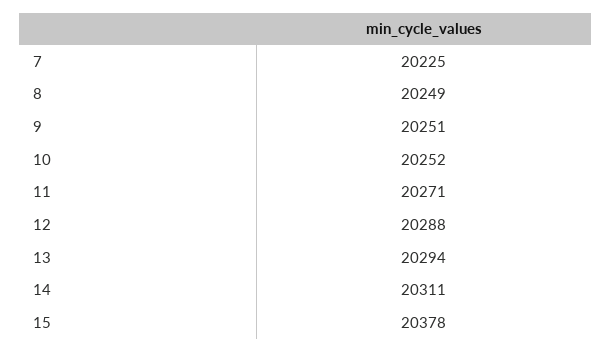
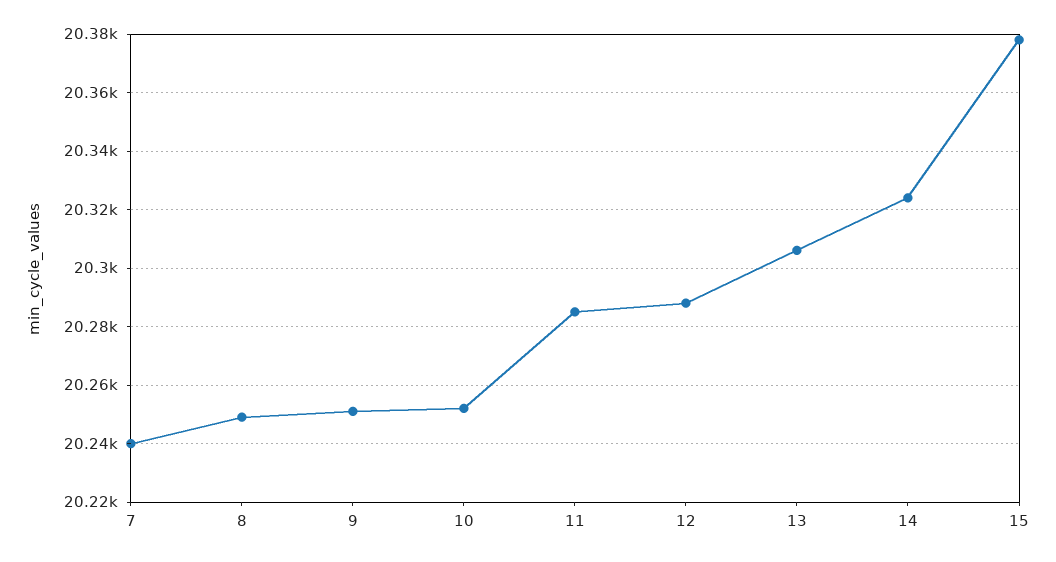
  {
-   "7": 20225,
+   "7": 20240,
    "8": 20249,
    "9": 20251,
    "10": 20252,
-   "11": 20271,
+   "11": 20285,
    "12": 20288,
-   "13": 20294,
+   "13": 20305,
-   "14": 20311,
+   "14": 20325,
    "15": 20378
  }

